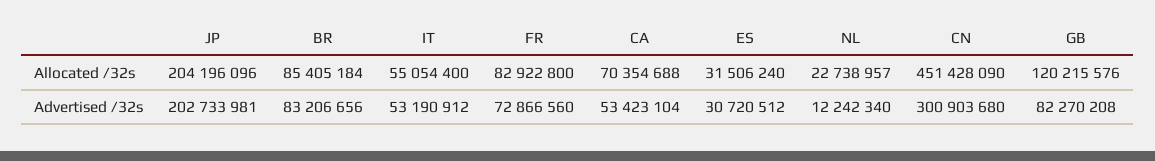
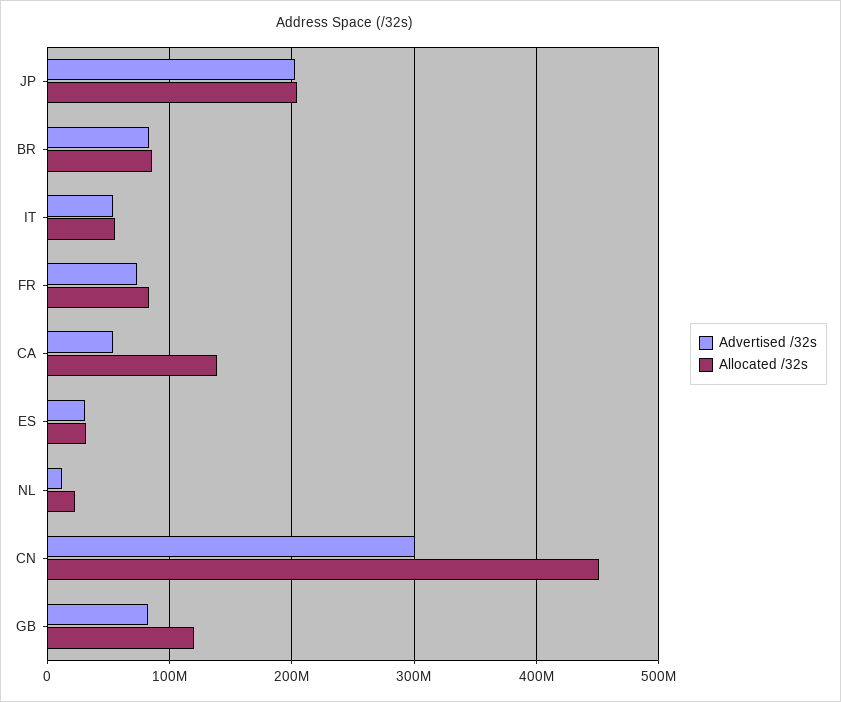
  {
    "Allocated /32s": {
      "JP": 204196096,
      "BR": 85405184,
      "IT": 55054400,
      "FR": 82922800,
-     "CA": 70354688,
+     "CA": 140000000,
      "ES": 31506240,
      "NL": 22738957,
      "CN": 451428090,
      "GB": 120215576
    },
    "Advertised /32s": {
      "JP": 202733981,
      "BR": 83206656,
      "IT": 53190912,
      "FR": 72866560,
      "CA": 53423104,
      "ES": 30720512,
      "NL": 12242340,
      "CN": 300903680,
      "GB": 82270208
    }
  }

